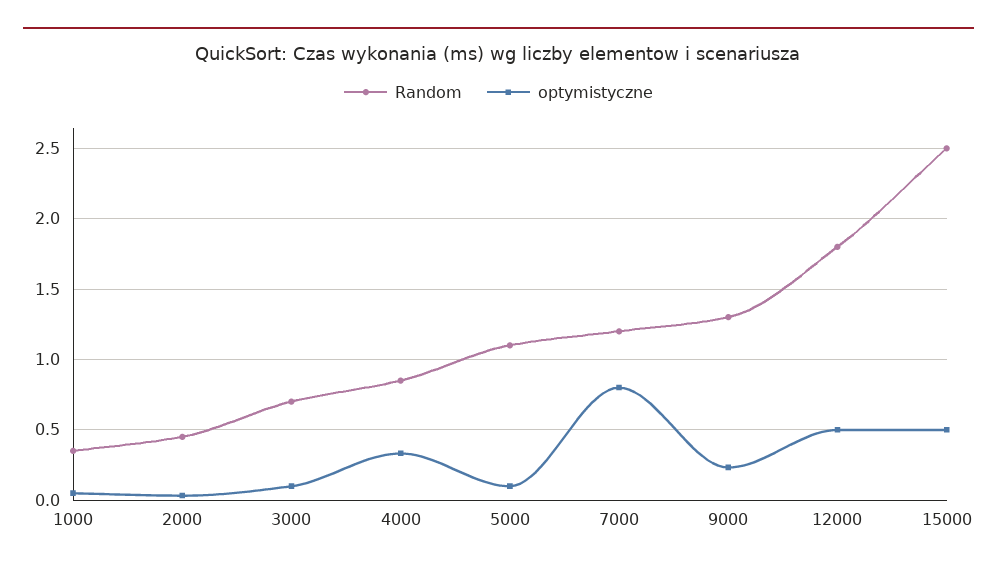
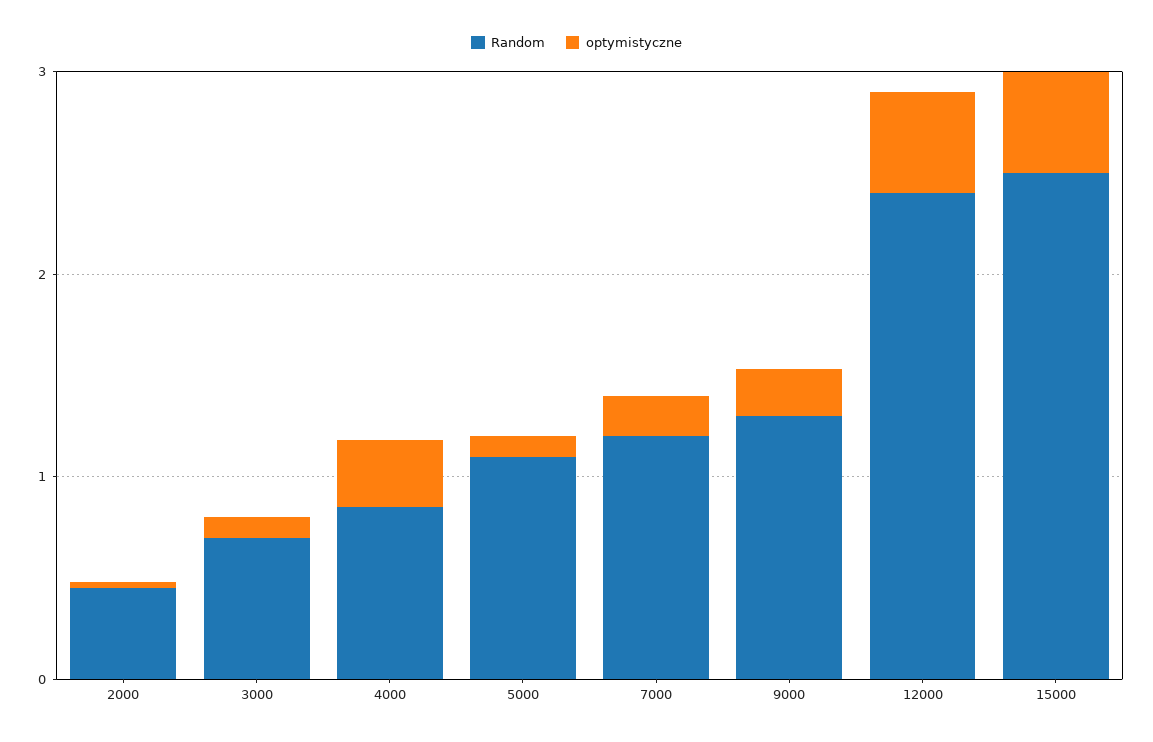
  {
    "Random": {
-     "1000": 0.35,
      "2000": 0.45,
      "3000": 0.7,
      "4000": 0.85,
      "5000": 1.1,
      "7000": 1.2,
      "9000": 1.3,
-     "12000": 1.8,
+     "12000": 2.4,
      "15000": 2.5
    },
    "optymistyczne": {
-     "1000": 0.05,
      "2000": 0.05,
      "3000": 0.1,
      "4000": 0.35,
      "5000": 0.1,
-     "7000": 0.8,
+     "7000": 0.2,
      "9000": 0.25,
      "12000": 0.5,
      "15000": 0.5
    }
  }

